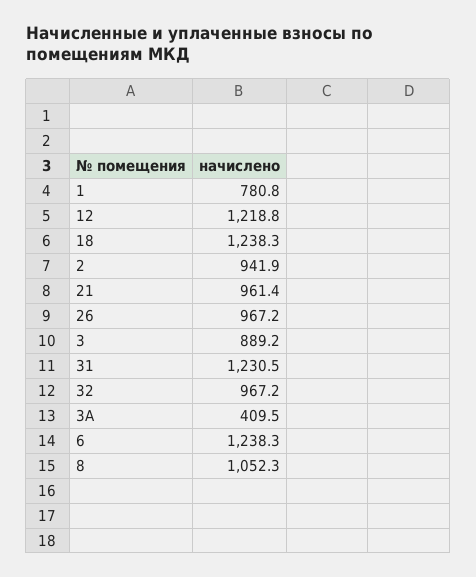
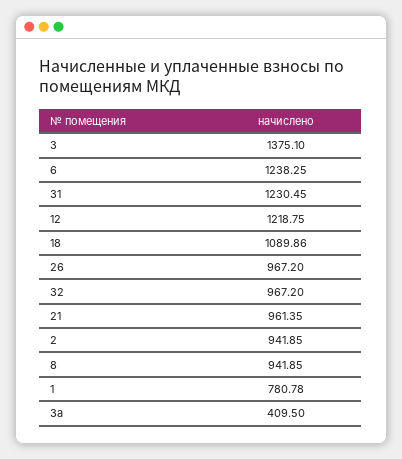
  {
    "1": 780.78,
    "12": 1218.75,
-   "18": 1238.3,
+   "18": 1089.86,
    "2": 941.85,
    "21": 961.35,
    "26": 967.2,
-   "3": 889.2,
+   "3": 1375.1,
    "31": 1230.45,
    "32": 967.2,
    "3А": 409.5,
    "6": 1238.25,
-   "8": 1052.3
+   "8": 941.85
  }

